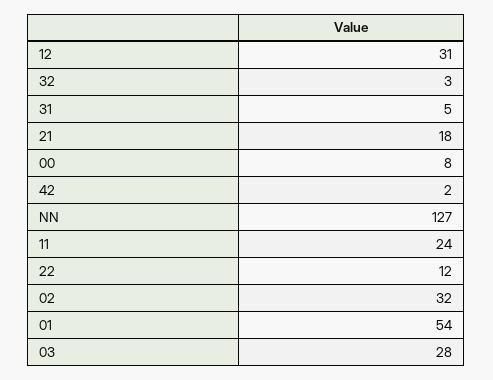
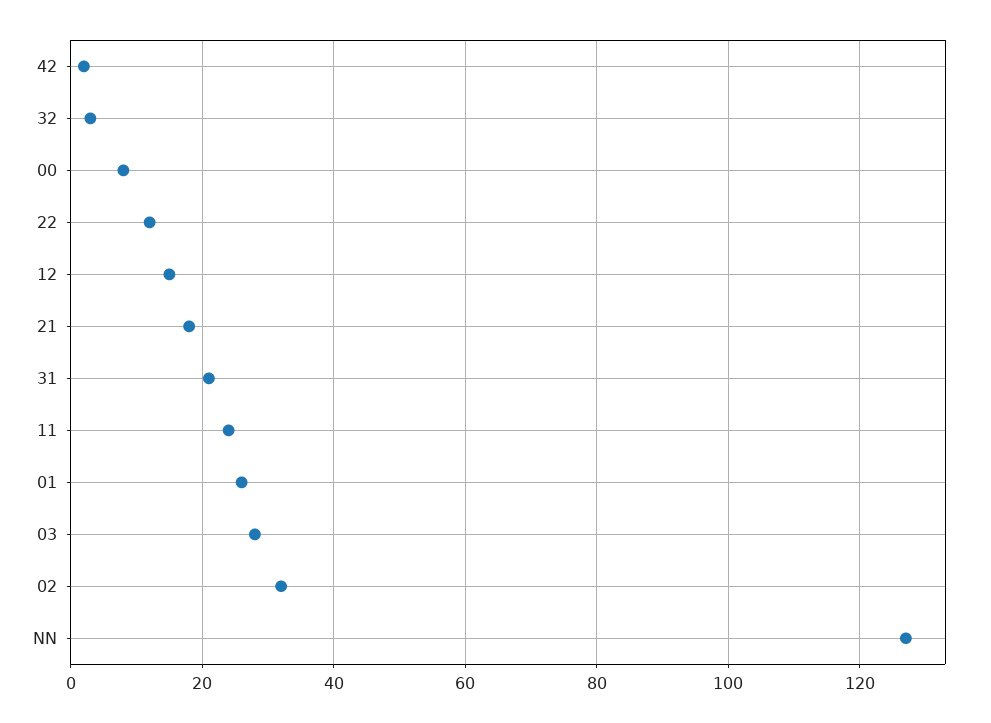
  {
-   "12": 31,
+   "12": 15,
    "32": 3,
-   "31": 5,
+   "31": 20,
    "21": 18,
    "00": 8,
    "42": 2,
    "NN": 127,
    "11": 24,
    "22": 12,
    "02": 32,
-   "01": 54,
+   "01": 25,
    "03": 28
  }

